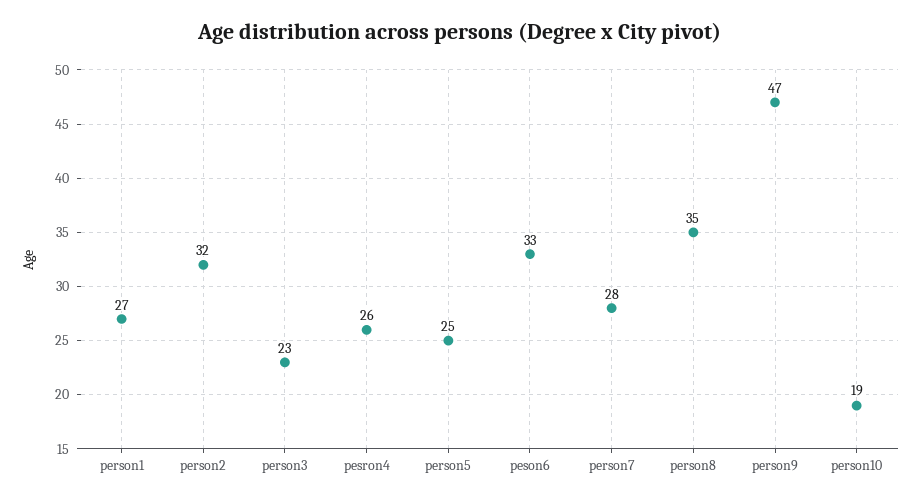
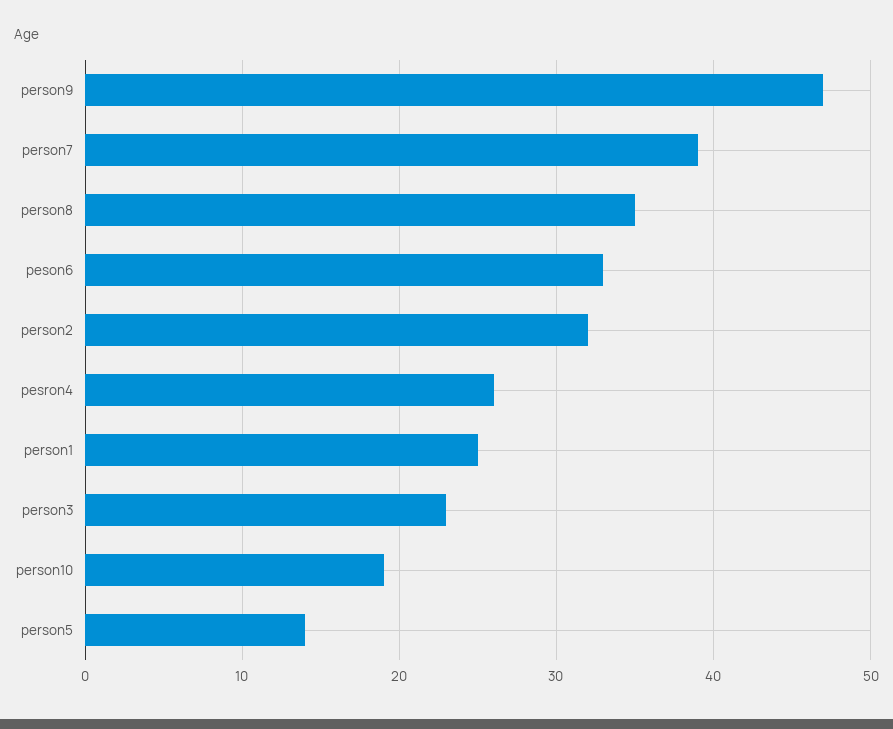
  {
-   "person1": 27,
+   "person1": 25,
    "person2": 32,
    "person3": 23,
    "pesron4": 26,
-   "person5": 25,
+   "person5": 14,
    "peson6": 33,
-   "person7": 28,
+   "person7": 39,
    "person8": 35,
    "person9": 47,
    "person10": 19
  }

